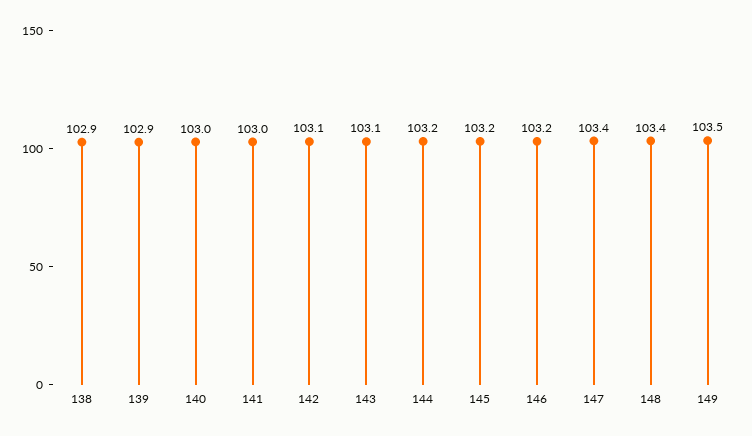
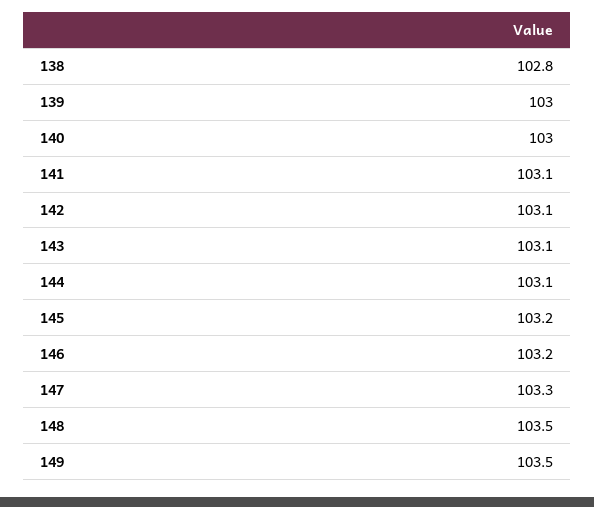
  {
-   "138": 102.9,
+   "138": 102.8,
-   "139": 102.9,
+   "139": 103,
    "140": 103,
-   "141": 103,
+   "141": 103.1,
    "142": 103.1,
    "143": 103.1,
-   "144": 103.2,
+   "144": 103.1,
    "145": 103.2,
    "146": 103.2,
-   "147": 103.4,
+   "147": 103.3,
-   "148": 103.4,
+   "148": 103.5,
    "149": 103.5
  }

